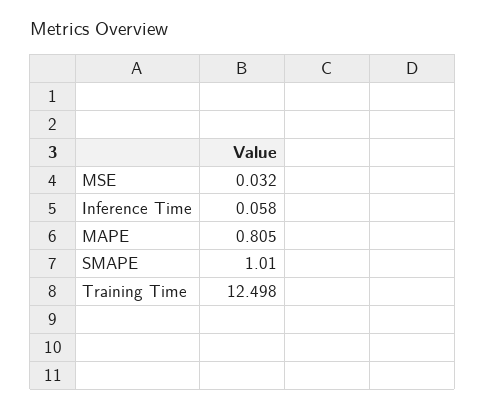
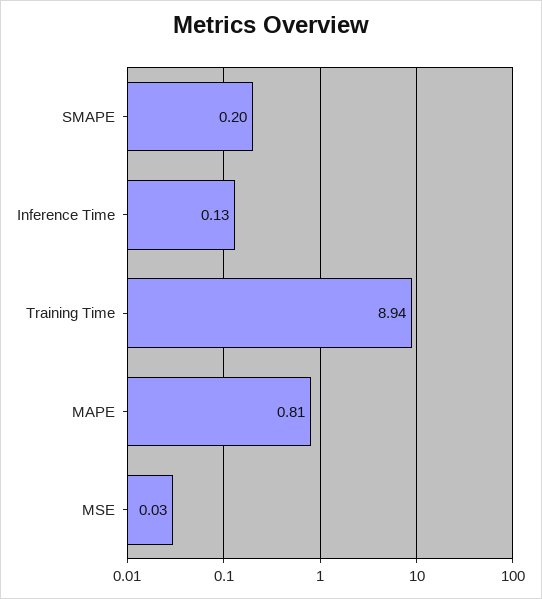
  {
    "MSE": 0.032,
-   "Inference Time": 0.058,
+   "Inference Time": 0.13,
    "MAPE": 0.805,
-   "SMAPE": 1.01,
+   "SMAPE": 0.2,
-   "Training Time": 12.498
+   "Training Time": 8.94
  }

